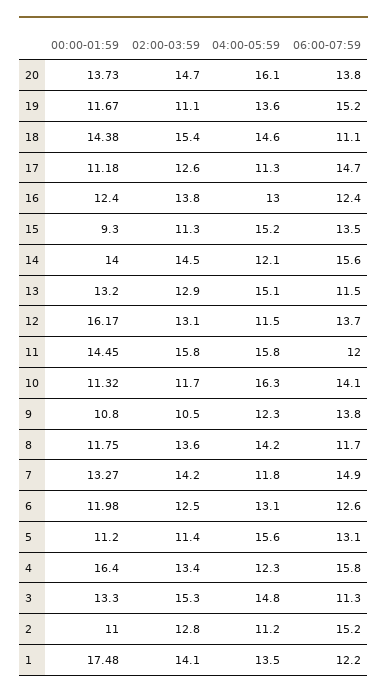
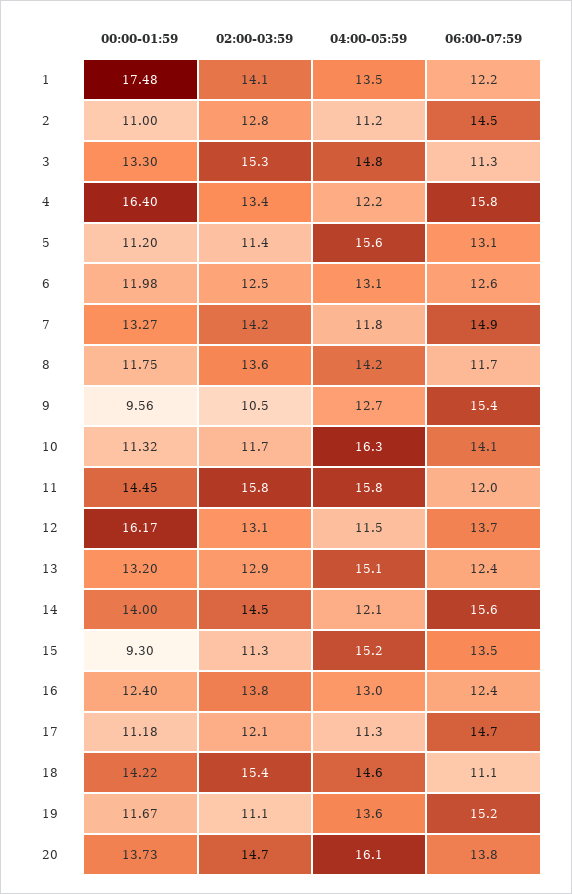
  {
    "00:00-01:59": {
      "20": 13.73,
      "19": 11.67,
-     "18": 14.38,
+     "18": 14.22,
      "17": 11.18,
      "16": 12.4,
      "15": 9.3,
      "14": 14,
      "13": 13.2,
      "12": 16.17,
      "11": 14.45,
      "10": 11.32,
-     "9": 10.8,
+     "9": 9.56,
      "8": 11.75,
      "7": 13.27,
      "6": 11.98,
      "5": 11.2,
      "4": 16.4,
      "3": 13.3,
      "2": 11,
      "1": 17.48
    },
    "02:00-03:59": {
      "20": 14.7,
      "19": 11.1,
      "18": 15.4,
-     "17": 12.6,
+     "17": 12.1,
      "16": 13.8,
      "15": 11.3,
      "14": 14.5,
      "13": 12.9,
      "12": 13.1,
      "11": 15.8,
      "10": 11.7,
      "9": 10.5,
      "8": 13.6,
      "7": 14.2,
      "6": 12.5,
      "5": 11.4,
      "4": 13.4,
      "3": 15.3,
      "2": 12.8,
      "1": 14.1
    },
    "04:00-05:59": {
      "20": 16.1,
      "19": 13.6,
      "18": 14.6,
      "17": 11.3,
      "16": 13,
      "15": 15.2,
      "14": 12.1,
      "13": 15.1,
      "12": 11.5,
      "11": 15.8,
      "10": 16.3,
-     "9": 12.3,
+     "9": 12.7,
      "8": 14.2,
      "7": 11.8,
      "6": 13.1,
      "5": 15.6,
-     "4": 12.3,
+     "4": 12.2,
      "3": 14.8,
      "2": 11.2,
      "1": 13.5
    },
    "06:00-07:59": {
      "20": 13.8,
      "19": 15.2,
      "18": 11.1,
      "17": 14.7,
      "16": 12.4,
      "15": 13.5,
      "14": 15.6,
-     "13": 11.5,
+     "13": 12.4,
      "12": 13.7,
      "11": 12,
      "10": 14.1,
-     "9": 13.8,
+     "9": 15.4,
      "8": 11.7,
      "7": 14.9,
      "6": 12.6,
      "5": 13.1,
      "4": 15.8,
      "3": 11.3,
-     "2": 15.2,
+     "2": 14.5,
      "1": 12.2
    }
  }

